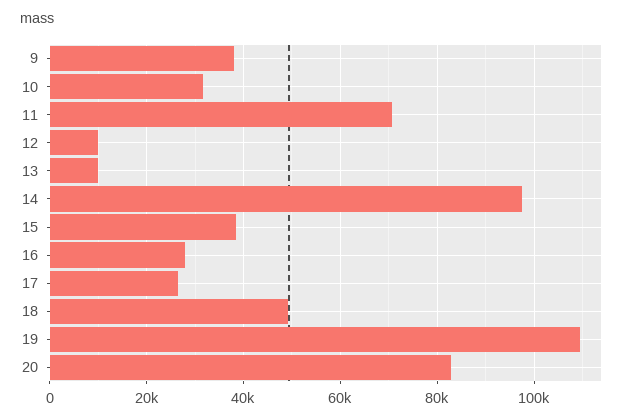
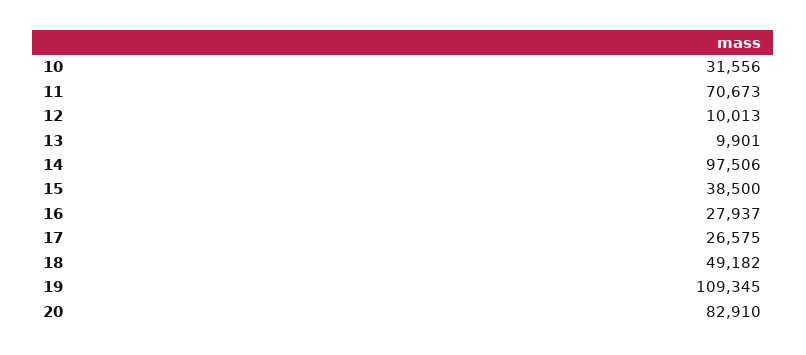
  {
-   "9": 38000,
    "10": 31556,
    "11": 70673,
    "12": 10013,
    "13": 9901,
    "14": 97506,
    "15": 38500,
    "16": 27937,
    "17": 26575,
    "18": 49182,
    "19": 109345,
    "20": 82910
  }

